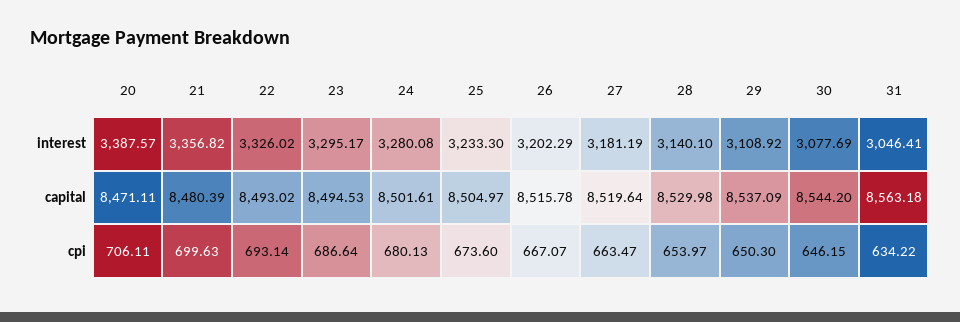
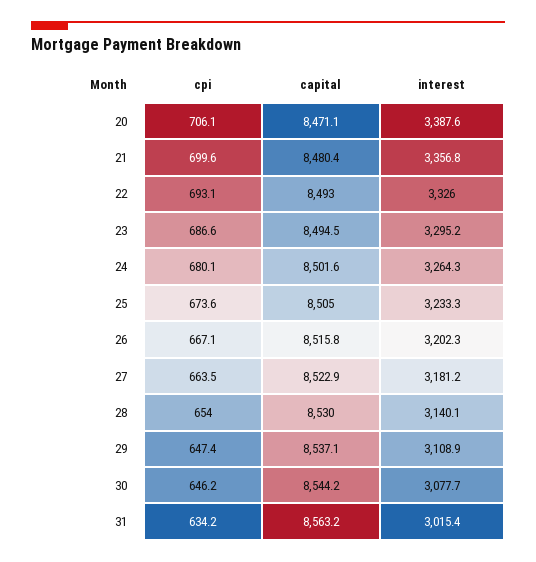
  {
    "20": {
      "interest": 3387.57,
      "capital": 8471.11,
      "cpi": 706.11
    },
    "21": {
      "interest": 3356.82,
      "capital": 8480.39,
      "cpi": 699.63
    },
    "22": {
      "interest": 3326.02,
      "capital": 8493.02,
      "cpi": 693.14
    },
    "23": {
      "interest": 3295.17,
      "capital": 8494.53,
      "cpi": 686.64
    },
    "24": {
-     "interest": 3280.08,
+     "interest": 3264.3,
      "capital": 8501.61,
      "cpi": 680.13
    },
    "25": {
      "interest": 3233.3,
      "capital": 8504.97,
      "cpi": 673.6
    },
    "26": {
      "interest": 3202.29,
      "capital": 8515.78,
      "cpi": 667.07
    },
    "27": {
      "interest": 3181.19,
-     "capital": 8519.64,
+     "capital": 8522.9,
      "cpi": 663.47
    },
    "28": {
      "interest": 3140.1,
      "capital": 8529.98,
      "cpi": 653.97
    },
    "29": {
      "interest": 3108.92,
      "capital": 8537.09,
-     "cpi": 650.3
+     "cpi": 647.4
    },
    "30": {
      "interest": 3077.69,
      "capital": 8544.2,
      "cpi": 646.15
    },
    "31": {
-     "interest": 3046.41,
+     "interest": 3015.4,
      "capital": 8563.18,
      "cpi": 634.22
    }
  }

